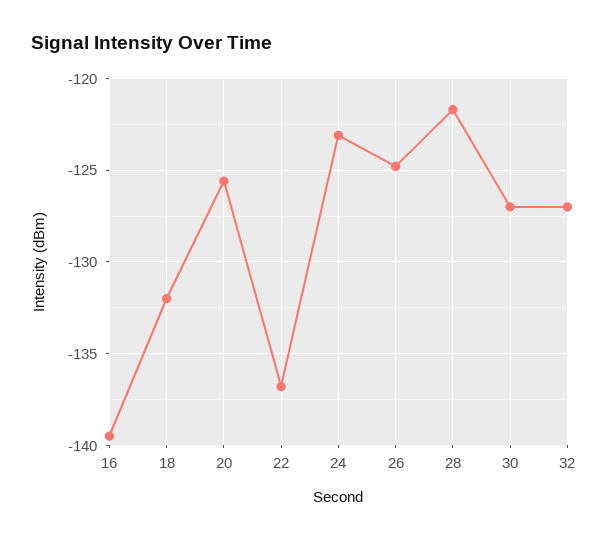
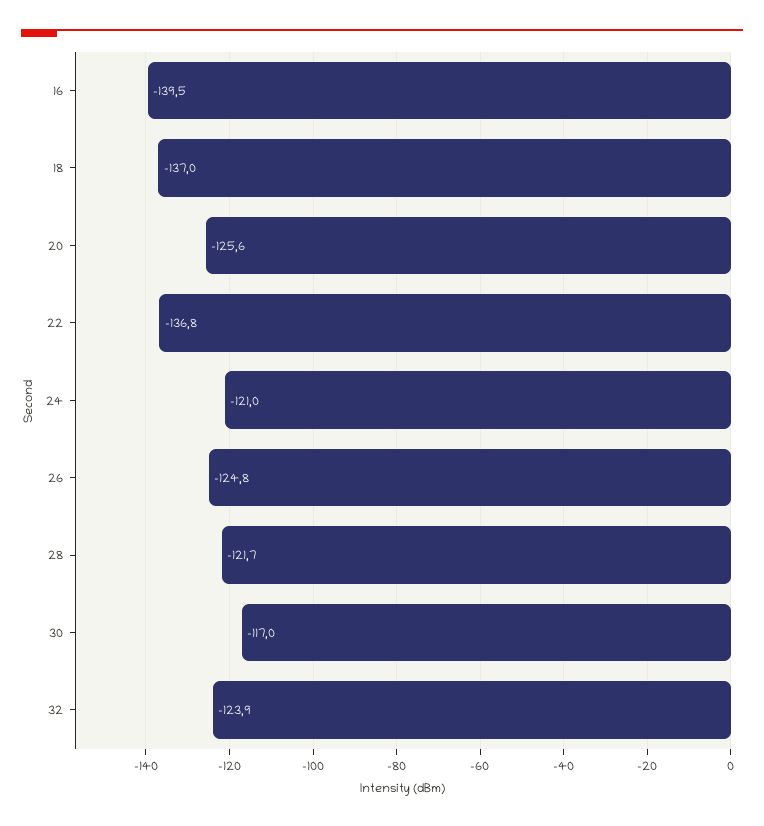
  {
    "16": -139.5,
-   "18": -132,
+   "18": -137,
    "20": -125.6,
    "22": -136.8,
-   "24": -123,
+   "24": -121,
    "26": -124.8,
    "28": -121.7,
-   "30": -127,
+   "30": -117,
-   "32": -127
+   "32": -123.9
  }

